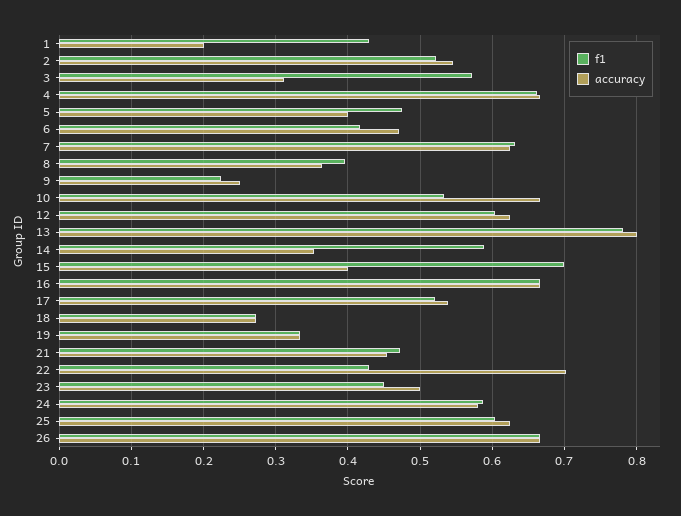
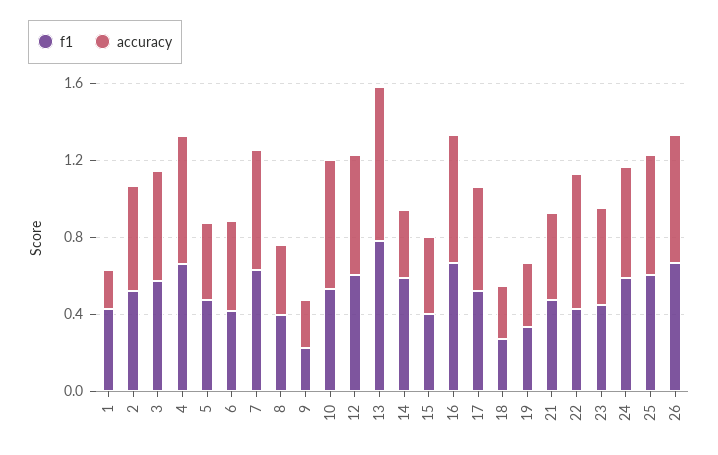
  {
    "f1": {
      "1": 0.43,
      "2": 0.52,
      "3": 0.57,
      "4": 0.66,
      "5": 0.48,
      "6": 0.42,
      "7": 0.63,
      "8": 0.4,
      "9": 0.22,
      "10": 0.53,
      "12": 0.6,
      "13": 0.78,
      "14": 0.59,
-     "15": 0.7,
+     "15": 0.4,
      "16": 0.67,
      "17": 0.52,
      "18": 0.27,
      "19": 0.33,
      "21": 0.47,
      "22": 0.43,
      "23": 0.45,
      "24": 0.59,
      "25": 0.6,
      "26": 0.67
    },
    "accuracy": {
      "1": 0.2,
      "2": 0.55,
-     "3": 0.31,
+     "3": 0.6,
      "4": 0.67,
      "5": 0.4,
      "6": 0.47,
      "7": 0.63,
      "8": 0.36,
      "9": 0.25,
      "10": 0.67,
      "12": 0.63,
      "13": 0.8,
      "14": 0.35,
      "15": 0.4,
      "16": 0.67,
      "17": 0.54,
      "18": 0.27,
      "19": 0.33,
      "21": 0.45,
      "22": 0.7,
      "23": 0.5,
      "24": 0.58,
      "25": 0.63,
      "26": 0.67
    }
  }

